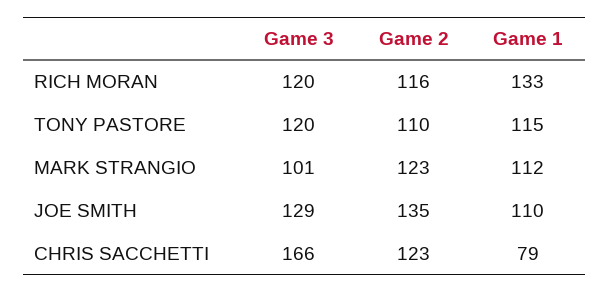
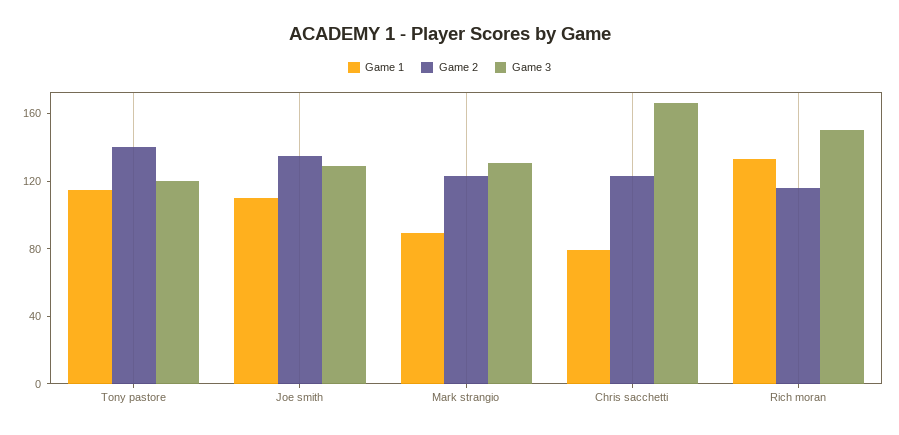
  {
    "Game 3": {
-     "RICH MORAN": 120,
+     "RICH MORAN": 150,
      "TONY PASTORE": 120,
-     "MARK STRANGIO": 101,
+     "MARK STRANGIO": 130,
      "JOE SMITH": 129,
      "CHRIS SACCHETTI": 166
    },
    "Game 2": {
      "RICH MORAN": 116,
-     "TONY PASTORE": 110,
+     "TONY PASTORE": 140,
      "MARK STRANGIO": 123,
      "JOE SMITH": 135,
      "CHRIS SACCHETTI": 123
    },
    "Game 1": {
      "RICH MORAN": 133,
      "TONY PASTORE": 115,
-     "MARK STRANGIO": 112,
+     "MARK STRANGIO": 90,
      "JOE SMITH": 110,
      "CHRIS SACCHETTI": 79
    }
  }

